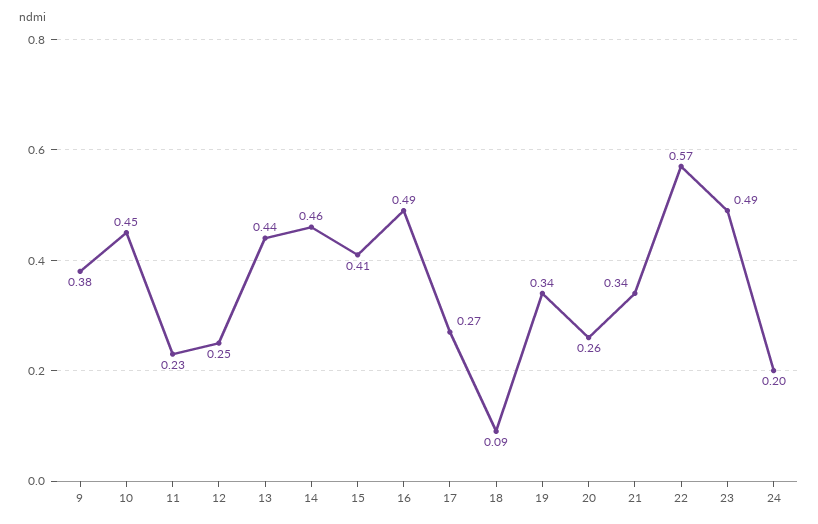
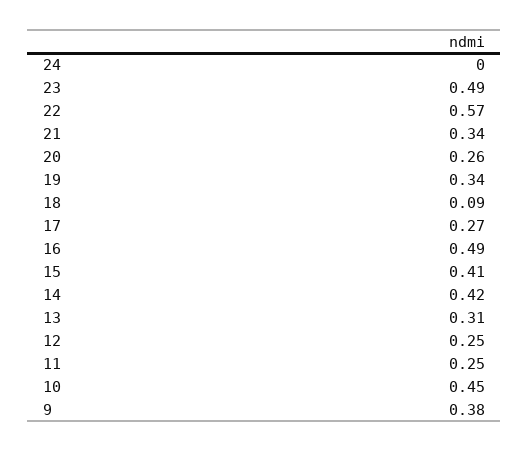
  {
    "9": 0.38,
    "10": 0.45,
-   "11": 0.23,
+   "11": 0.25,
    "12": 0.25,
-   "13": 0.44,
+   "13": 0.31,
-   "14": 0.46,
+   "14": 0.42,
    "15": 0.41,
    "16": 0.49,
    "17": 0.27,
    "18": 0.09,
    "19": 0.34,
    "20": 0.26,
    "21": 0.34,
    "22": 0.57,
    "23": 0.49,
-   "24": 0.2
+   "24": 0
  }

